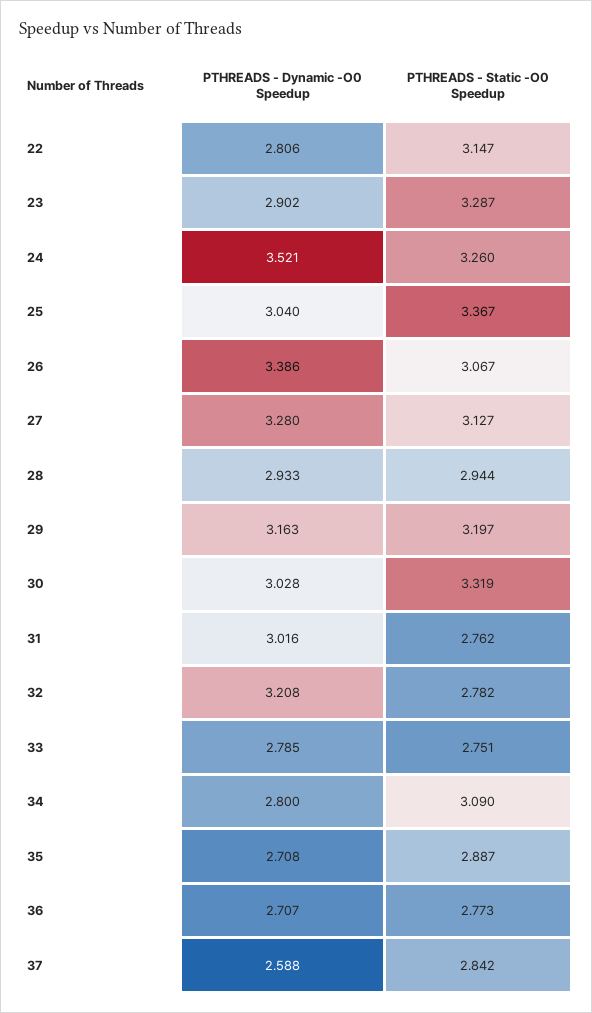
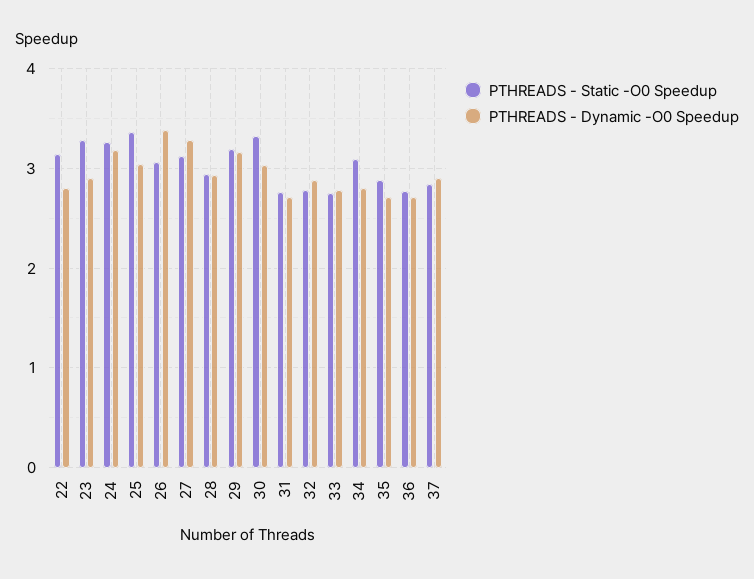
  {
    "PTHREADS - Dynamic -O0 Speedup": {
      "22": 2.806,
      "23": 2.902,
-     "24": 3.521,
+     "24": 3.2,
      "25": 3.04,
      "26": 3.386,
      "27": 3.28,
      "28": 2.933,
      "29": 3.163,
      "30": 3.028,
-     "31": 3.016,
+     "31": 2.7,
-     "32": 3.208,
+     "32": 2.9,
      "33": 2.785,
      "34": 2.8,
      "35": 2.708,
      "36": 2.707,
-     "37": 2.588
+     "37": 2.9
    },
    "PTHREADS - Static -O0 Speedup": {
      "22": 3.147,
      "23": 3.287,
      "24": 3.26,
      "25": 3.367,
      "26": 3.067,
      "27": 3.127,
      "28": 2.944,
      "29": 3.197,
      "30": 3.319,
      "31": 2.762,
      "32": 2.782,
      "33": 2.751,
      "34": 3.09,
      "35": 2.887,
      "36": 2.773,
      "37": 2.842
    }
  }

